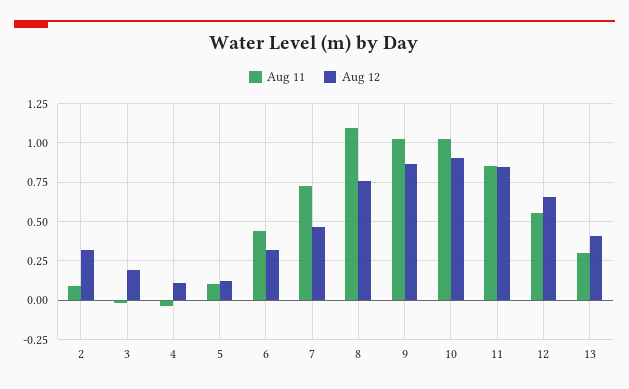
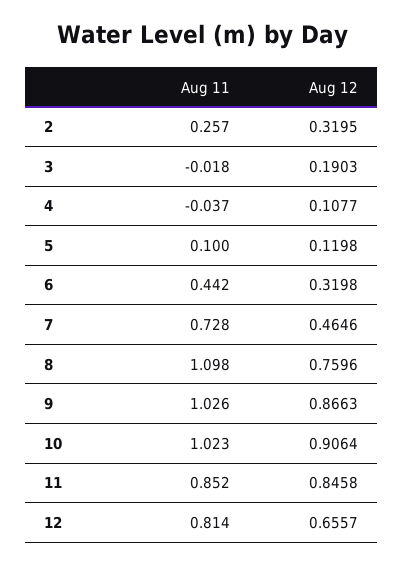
  {
    "Aug 11": {
-     "2": 0.1,
+     "2": 0.257,
      "3": -0.018,
      "4": -0.037,
      "5": 0.1,
      "6": 0.442,
      "7": 0.728,
      "8": 1.098,
      "9": 1.026,
      "10": 1.023,
      "11": 0.852,
-     "12": 0.55,
+     "12": 0.814
-     "13": 0.3
    },
    "Aug 12": {
      "2": 0.3195,
      "3": 0.1903,
      "4": 0.1077,
      "5": 0.1198,
      "6": 0.3198,
      "7": 0.4646,
      "8": 0.7596,
      "9": 0.8663,
      "10": 0.9064,
      "11": 0.8458,
-     "12": 0.6557,
+     "12": 0.6557
-     "13": 0.4
    }
  }

